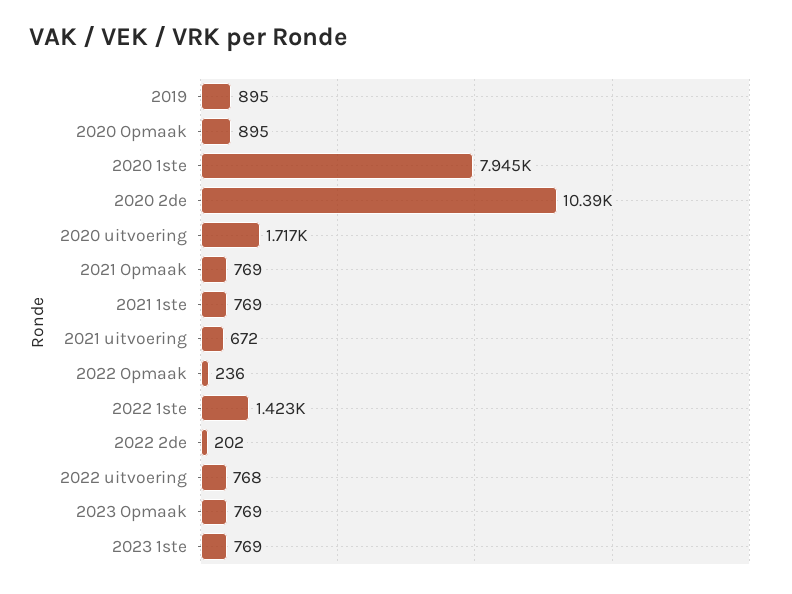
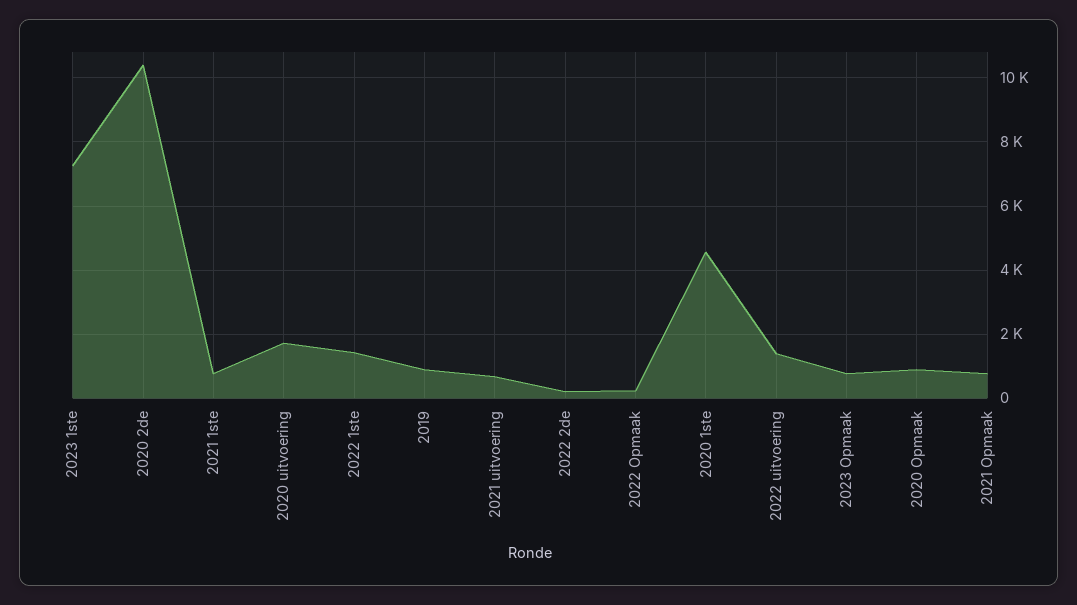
  {
    "2019": 895,
    "2020 Opmaak": 895,
-   "2020 1ste": 7945,
+   "2020 1ste": 4600,
    "2020 2de": 10390,
    "2020 uitvoering": 1717,
    "2021 Opmaak": 769,
    "2021 1ste": 769,
    "2021 uitvoering": 672,
    "2022 Opmaak": 236,
    "2022 1ste": 1423,
    "2022 2de": 202,
-   "2022 uitvoering": 768,
+   "2022 uitvoering": 1400,
    "2023 Opmaak": 769,
-   "2023 1ste": 769
+   "2023 1ste": 7200
  }

